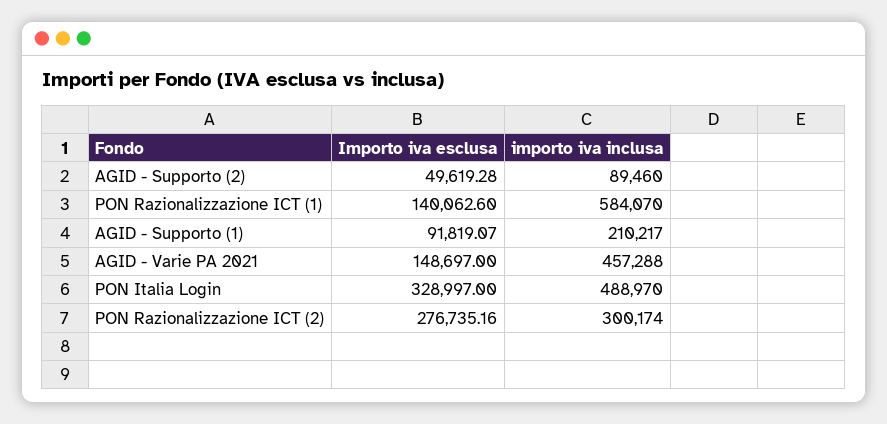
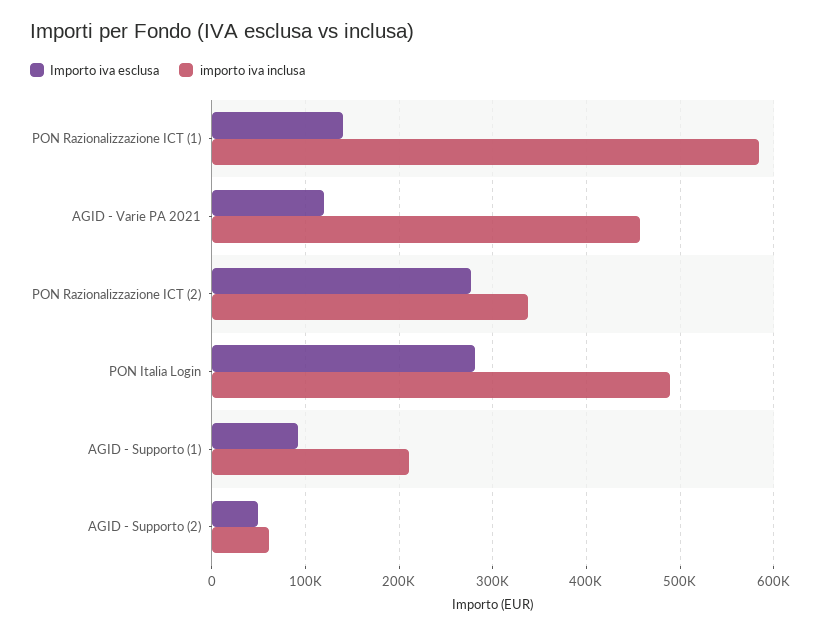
  {
    "Importo iva esclusa": {
      "AGID - Supporto (2)": 49619.28,
      "PON Razionalizzazione ICT (1)": 140062.6,
      "AGID - Supporto (1)": 91819.07,
-     "AGID - Varie PA 2021": 148697,
+     "AGID - Varie PA 2021": 120000,
-     "PON Italia Login": 328997,
+     "PON Italia Login": 280000,
      "PON Razionalizzazione ICT (2)": 276735.16
    },
    "importo iva inclusa": {
-     "AGID - Supporto (2)": 89460,
+     "AGID - Supporto (2)": 60000,
      "PON Razionalizzazione ICT (1)": 584070,
      "AGID - Supporto (1)": 210217,
      "AGID - Varie PA 2021": 457288,
      "PON Italia Login": 488970,
-     "PON Razionalizzazione ICT (2)": 300174
+     "PON Razionalizzazione ICT (2)": 340000
    }
  }

